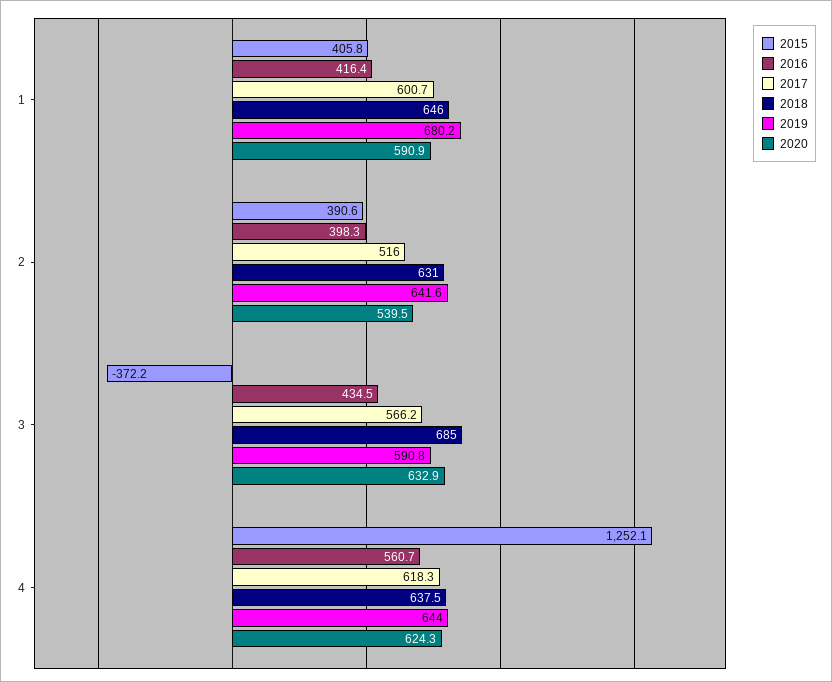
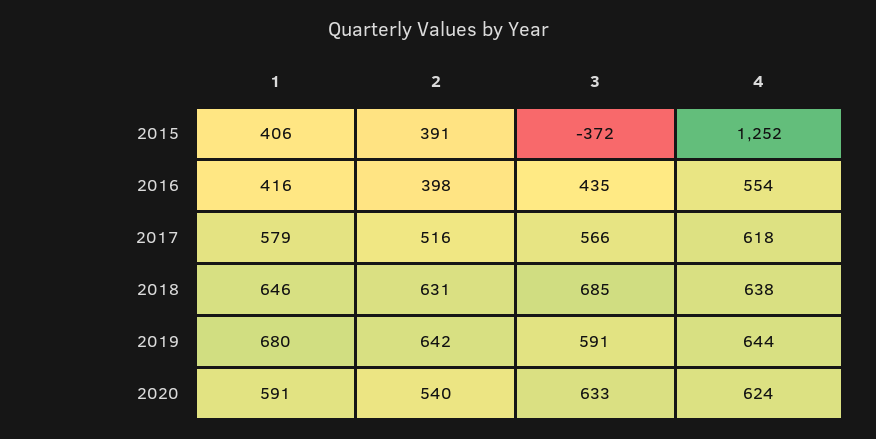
  {
    "2015": {
      "1": 405.8,
      "2": 390.6,
      "3": -372.2,
      "4": 1252.1
    },
    "2016": {
      "1": 416.4,
      "2": 398.3,
      "3": 434.5,
-     "4": 560.7
+     "4": 554
    },
    "2017": {
-     "1": 600.7,
+     "1": 579,
      "2": 516,
      "3": 566.2,
      "4": 618.3
    },
    "2018": {
      "1": 646,
      "2": 631,
      "3": 685,
      "4": 637.5
    },
    "2019": {
      "1": 680.2,
      "2": 641.6,
      "3": 590.8,
      "4": 644
    },
    "2020": {
      "1": 590.9,
      "2": 539.5,
      "3": 632.9,
      "4": 624.3
    }
  }

